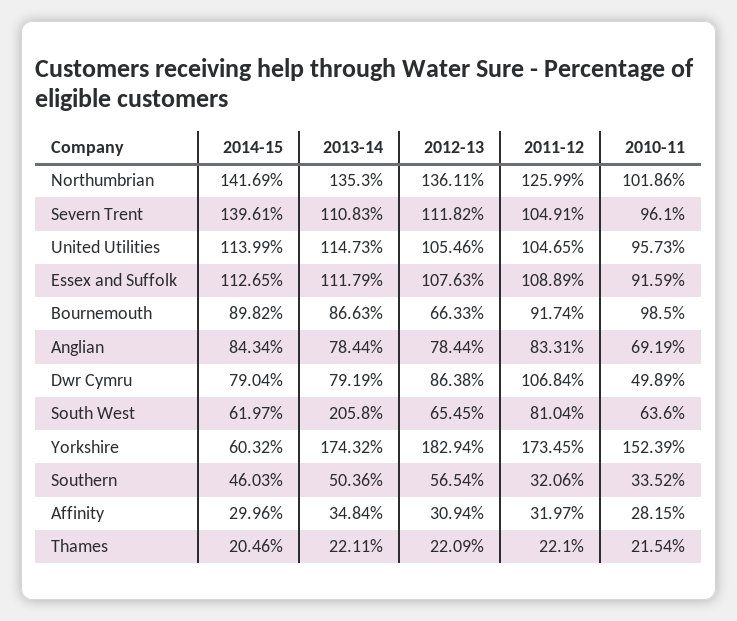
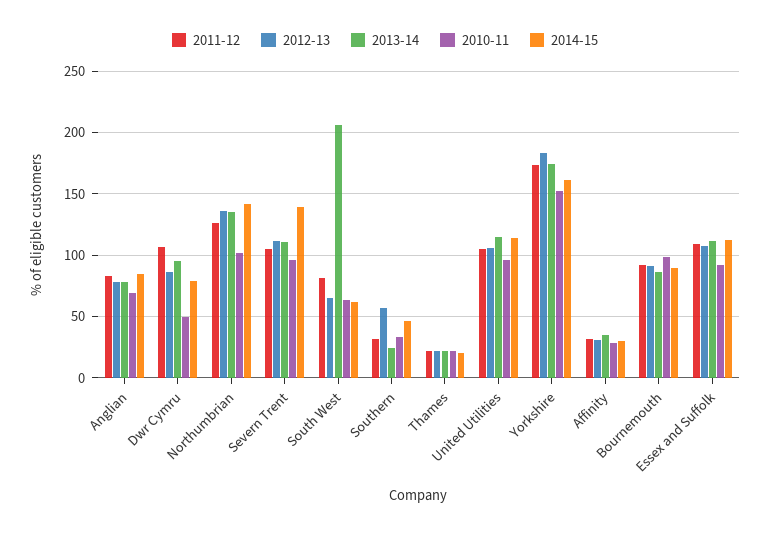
  {
    "2014-15": {
      "Northumbrian": 141.69,
      "Severn Trent": 139.61,
      "United Utilities": 113.99,
      "Essex and Suffolk": 112.65,
      "Bournemouth": 89.82,
      "Anglian": 84.34,
      "Dwr Cymru": 79.04,
      "South West": 61.97,
-     "Yorkshire": 60.32,
+     "Yorkshire": 160,
      "Southern": 46.03,
      "Affinity": 29.96,
      "Thames": 20.46
    },
    "2013-14": {
      "Northumbrian": 135.3,
      "Severn Trent": 110.83,
      "United Utilities": 114.73,
      "Essex and Suffolk": 111.79,
      "Bournemouth": 86.63,
      "Anglian": 78.44,
-     "Dwr Cymru": 79.19,
+     "Dwr Cymru": 95,
      "South West": 205.8,
      "Yorkshire": 174.32,
-     "Southern": 50.36,
+     "Southern": 25,
      "Affinity": 34.84,
      "Thames": 22.11
    },
    "2012-13": {
      "Northumbrian": 136.11,
      "Severn Trent": 111.82,
      "United Utilities": 105.46,
      "Essex and Suffolk": 107.63,
-     "Bournemouth": 66.33,
+     "Bournemouth": 90,
      "Anglian": 78.44,
      "Dwr Cymru": 86.38,
      "South West": 65.45,
      "Yorkshire": 182.94,
      "Southern": 56.54,
      "Affinity": 30.94,
      "Thames": 22.09
    },
    "2011-12": {
      "Northumbrian": 125.99,
      "Severn Trent": 104.91,
      "United Utilities": 104.65,
      "Essex and Suffolk": 108.89,
      "Bournemouth": 91.74,
      "Anglian": 83.31,
      "Dwr Cymru": 106.84,
      "South West": 81.04,
      "Yorkshire": 173.45,
      "Southern": 32.06,
      "Affinity": 31.97,
      "Thames": 22.1
    },
    "2010-11": {
      "Northumbrian": 101.86,
      "Severn Trent": 96.1,
      "United Utilities": 95.73,
      "Essex and Suffolk": 91.59,
      "Bournemouth": 98.5,
      "Anglian": 69.19,
      "Dwr Cymru": 49.89,
      "South West": 63.6,
      "Yorkshire": 152.39,
      "Southern": 33.52,
      "Affinity": 28.15,
      "Thames": 21.54
    }
  }

